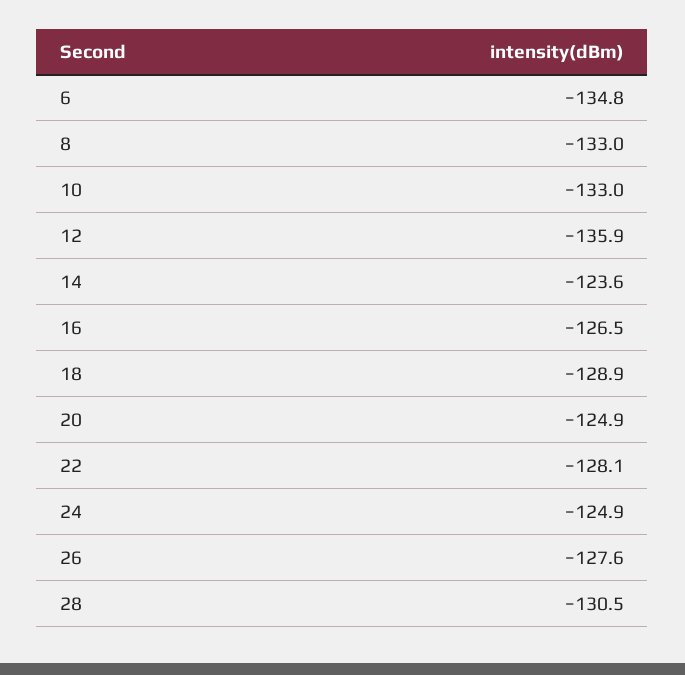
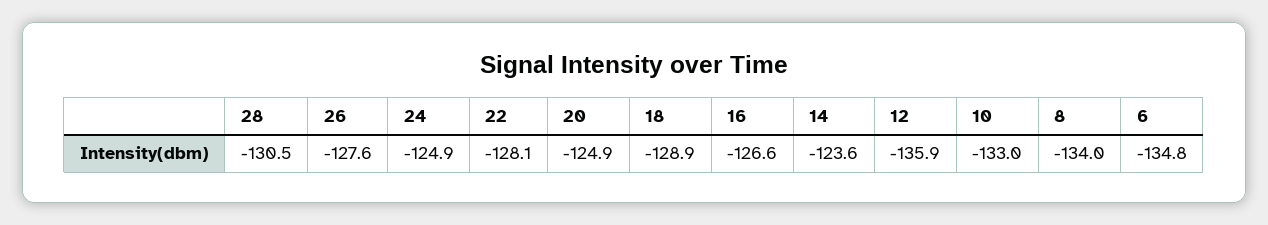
  {
    "6": -134.8,
-   "8": -133,
+   "8": -134,
    "10": -133,
    "12": -135.9,
    "14": -123.6,
-   "16": -126.5,
+   "16": -126.6,
    "18": -128.9,
    "20": -124.9,
    "22": -128.1,
    "24": -124.9,
    "26": -127.6,
    "28": -130.5
  }

